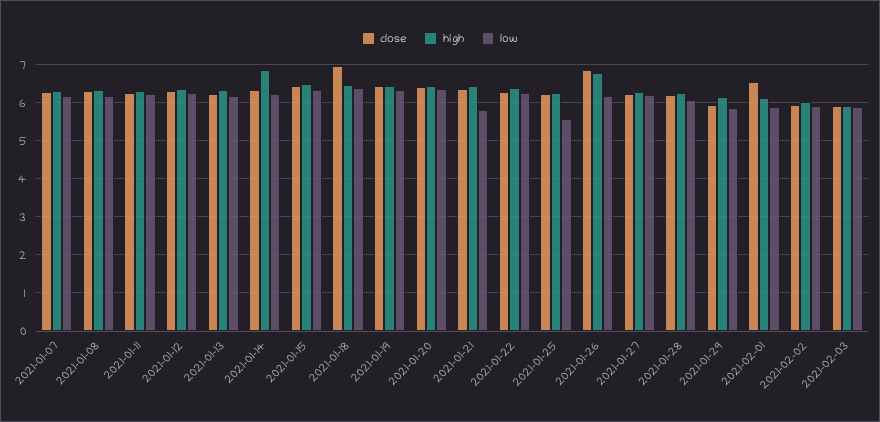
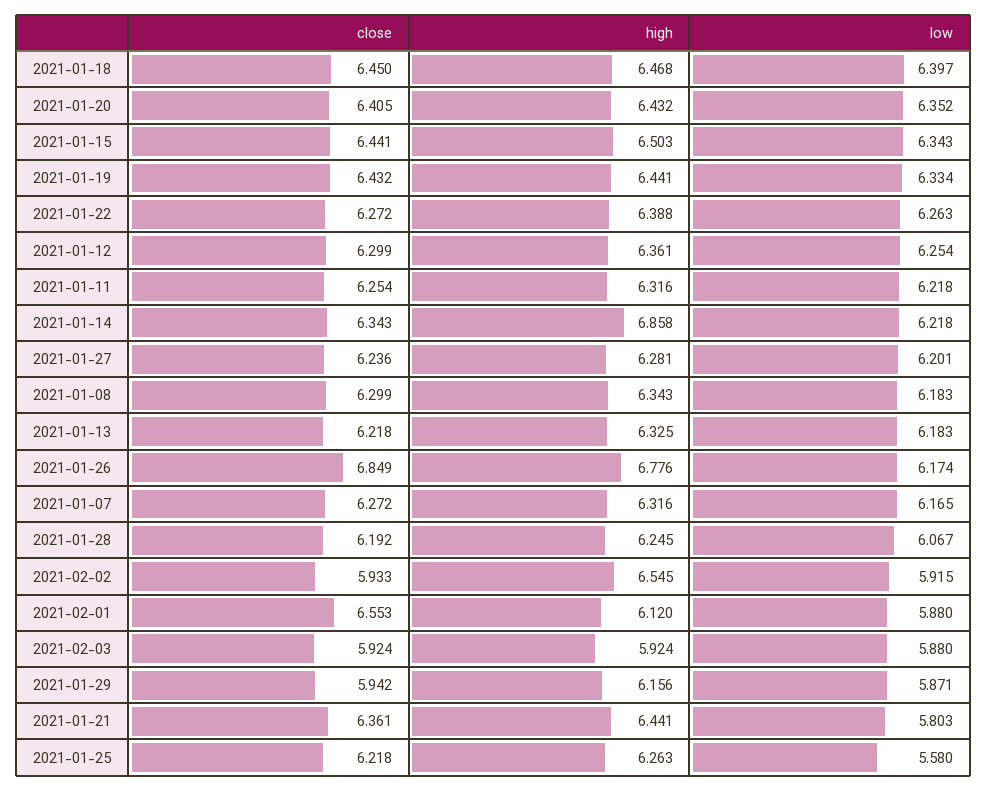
  {
    "close": {
      "2021-01-07": 6.272,
      "2021-01-08": 6.299,
      "2021-01-11": 6.254,
      "2021-01-12": 6.299,
      "2021-01-13": 6.218,
      "2021-01-14": 6.343,
      "2021-01-15": 6.441,
-     "2021-01-18": 7,
+     "2021-01-18": 6.45,
      "2021-01-19": 6.432,
      "2021-01-20": 6.405,
      "2021-01-21": 6.361,
      "2021-01-22": 6.272,
      "2021-01-25": 6.218,
      "2021-01-26": 6.849,
      "2021-01-27": 6.236,
      "2021-01-28": 6.192,
      "2021-01-29": 5.942,
      "2021-02-01": 6.553,
      "2021-02-02": 5.933,
      "2021-02-03": 5.924
    },
    "high": {
      "2021-01-07": 6.316,
      "2021-01-08": 6.343,
      "2021-01-11": 6.316,
      "2021-01-12": 6.361,
      "2021-01-13": 6.325,
      "2021-01-14": 6.858,
      "2021-01-15": 6.503,
      "2021-01-18": 6.468,
      "2021-01-19": 6.441,
      "2021-01-20": 6.432,
      "2021-01-21": 6.441,
      "2021-01-22": 6.388,
      "2021-01-25": 6.263,
      "2021-01-26": 6.776,
      "2021-01-27": 6.281,
      "2021-01-28": 6.245,
      "2021-01-29": 6.156,
      "2021-02-01": 6.12,
-     "2021-02-02": 6,
+     "2021-02-02": 6.545,
      "2021-02-03": 5.924
    },
    "low": {
      "2021-01-07": 6.165,
      "2021-01-08": 6.183,
      "2021-01-11": 6.218,
      "2021-01-12": 6.254,
      "2021-01-13": 6.183,
      "2021-01-14": 6.218,
      "2021-01-15": 6.343,
      "2021-01-18": 6.397,
      "2021-01-19": 6.334,
      "2021-01-20": 6.352,
      "2021-01-21": 5.803,
      "2021-01-22": 6.263,
      "2021-01-25": 5.58,
      "2021-01-26": 6.174,
      "2021-01-27": 6.201,
      "2021-01-28": 6.067,
      "2021-01-29": 5.871,
      "2021-02-01": 5.88,
      "2021-02-02": 5.915,
      "2021-02-03": 5.88
    }
  }

